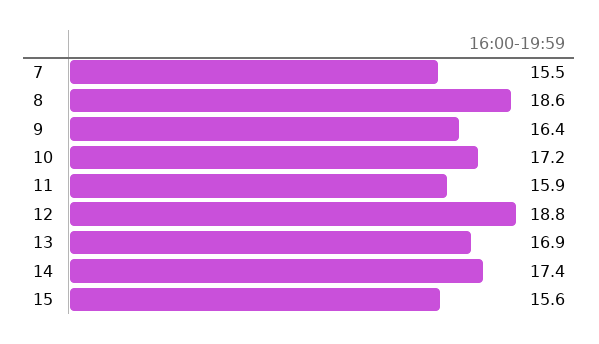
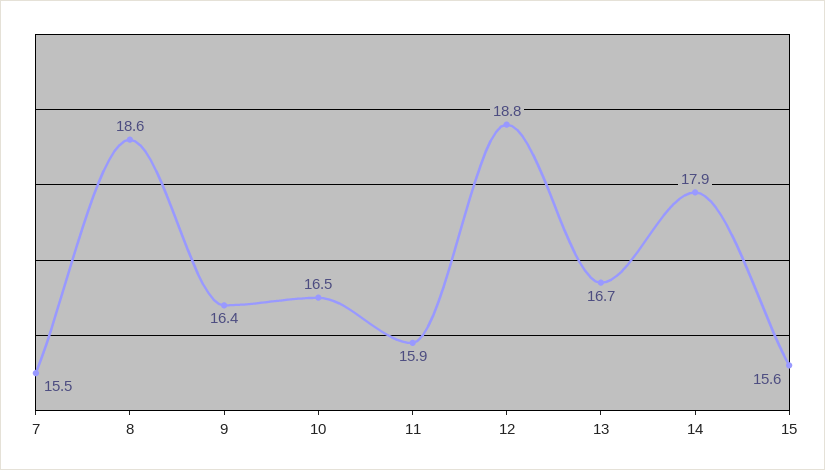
  {
    "7": 15.5,
    "8": 18.6,
    "9": 16.4,
-   "10": 17.2,
+   "10": 16.5,
    "11": 15.9,
    "12": 18.8,
-   "13": 16.9,
+   "13": 16.7,
-   "14": 17.4,
+   "14": 17.9,
    "15": 15.6
  }

